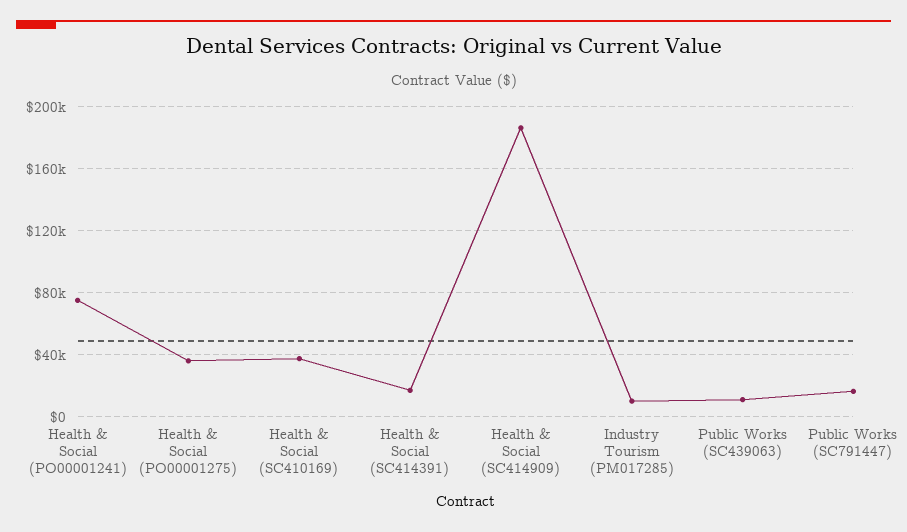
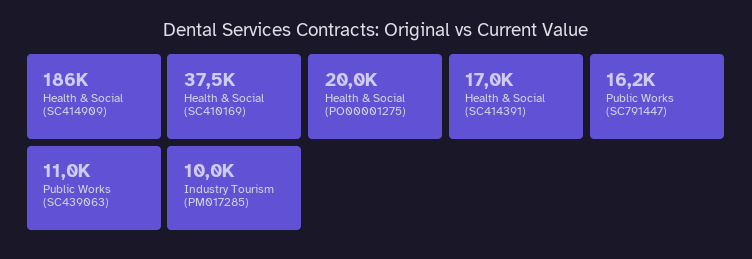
  {
-   "Health & Social (PO00001241)": 75000,
-   "Health & Social (PO00001275)": 35000,
+   "Health & Social (PO00001275)": 20000,
    "Health & Social (SC410169)": 37500,
    "Health & Social (SC414391)": 17000,
    "Health & Social (SC414909)": 186000,
    "Industry Tourism (PM017285)": 10000,
    "Public Works (SC439063)": 11000,
    "Public Works (SC791447)": 16200
  }

